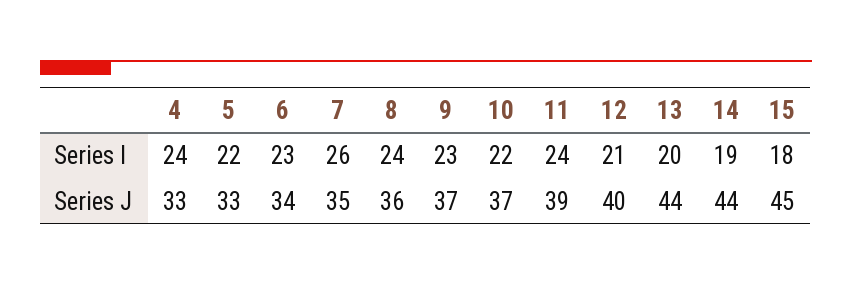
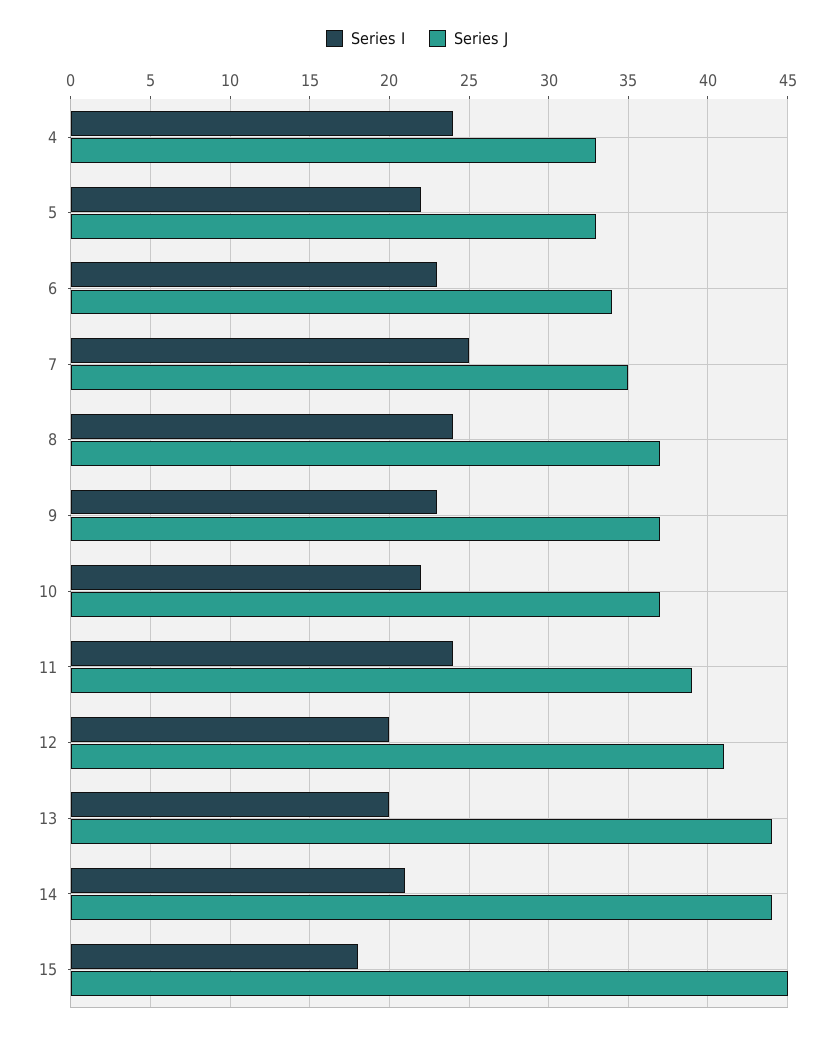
  {
    "Series I": {
      "4": 24,
      "5": 22,
      "6": 23,
-     "7": 26,
+     "7": 25,
      "8": 24,
      "9": 23,
      "10": 22,
      "11": 24,
-     "12": 21,
+     "12": 20,
      "13": 20,
-     "14": 19,
+     "14": 21,
      "15": 18
    },
    "Series J": {
      "4": 33,
      "5": 33,
      "6": 34,
      "7": 35,
-     "8": 36,
+     "8": 37,
      "9": 37,
      "10": 37,
      "11": 39,
-     "12": 40,
+     "12": 41,
      "13": 44,
      "14": 44,
      "15": 45
    }
  }

